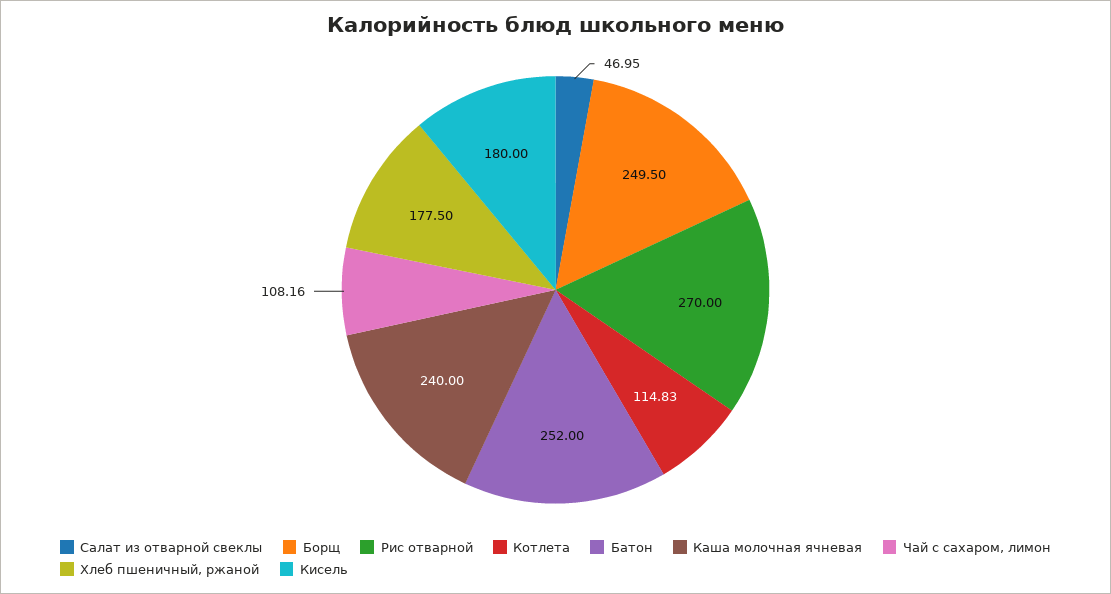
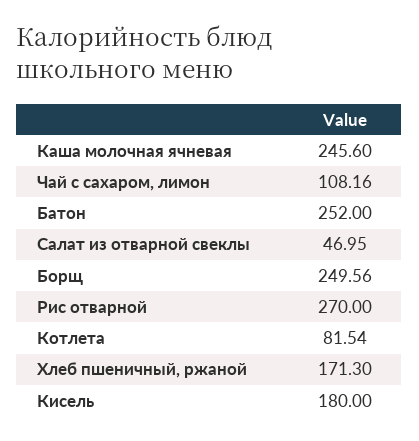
  {
    "Салат из отварной свеклы": 46.95,
-   "Борщ": 249.5,
+   "Борщ": 249.56,
    "Рис отварной": 270,
-   "Котлета": 114.83,
+   "Котлета": 81.54,
    "Батон": 252,
-   "Каша молочная ячневая": 240,
+   "Каша молочная ячневая": 245.6,
    "Чай с сахаром, лимон": 108.16,
-   "Хлеб пшеничный, ржаной": 177.5,
+   "Хлеб пшеничный, ржаной": 171.3,
    "Кисель": 180
  }

